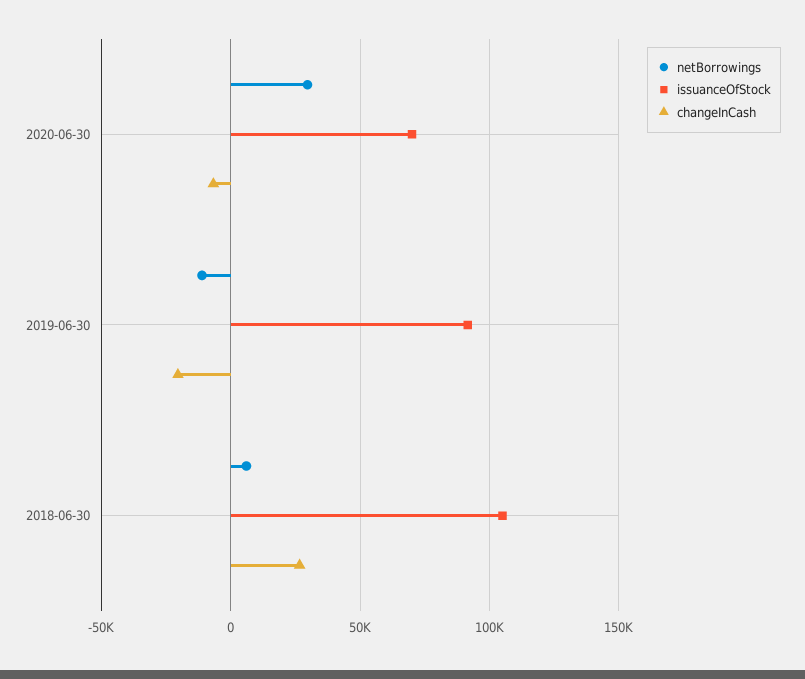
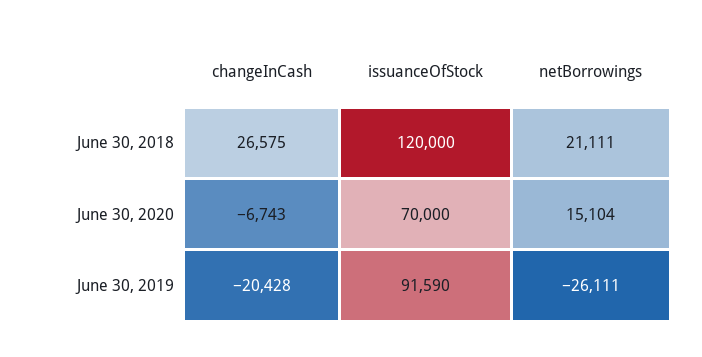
  {
    "netBorrowings": {
-     "2020-06-30": 30000,
+     "2020-06-30": 15104,
-     "2019-06-30": -10000,
+     "2019-06-30": -26111,
-     "2018-06-30": 5000
+     "2018-06-30": 21111
    },
    "issuanceOfStock": {
      "2020-06-30": 70000,
      "2019-06-30": 91590,
-     "2018-06-30": 105000
+     "2018-06-30": 120000
    },
    "changeInCash": {
      "2020-06-30": -6743,
      "2019-06-30": -20428,
      "2018-06-30": 26575
    }
  }

